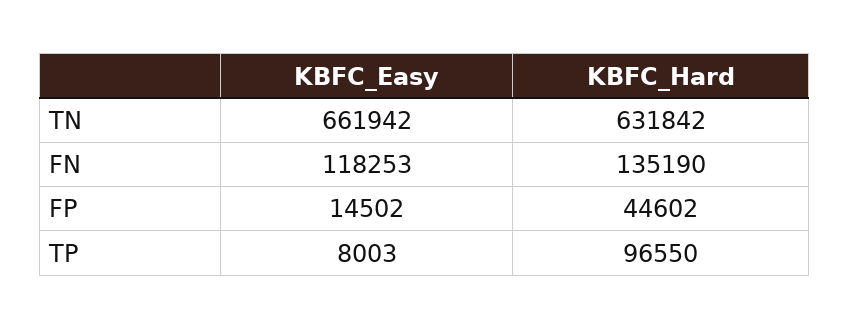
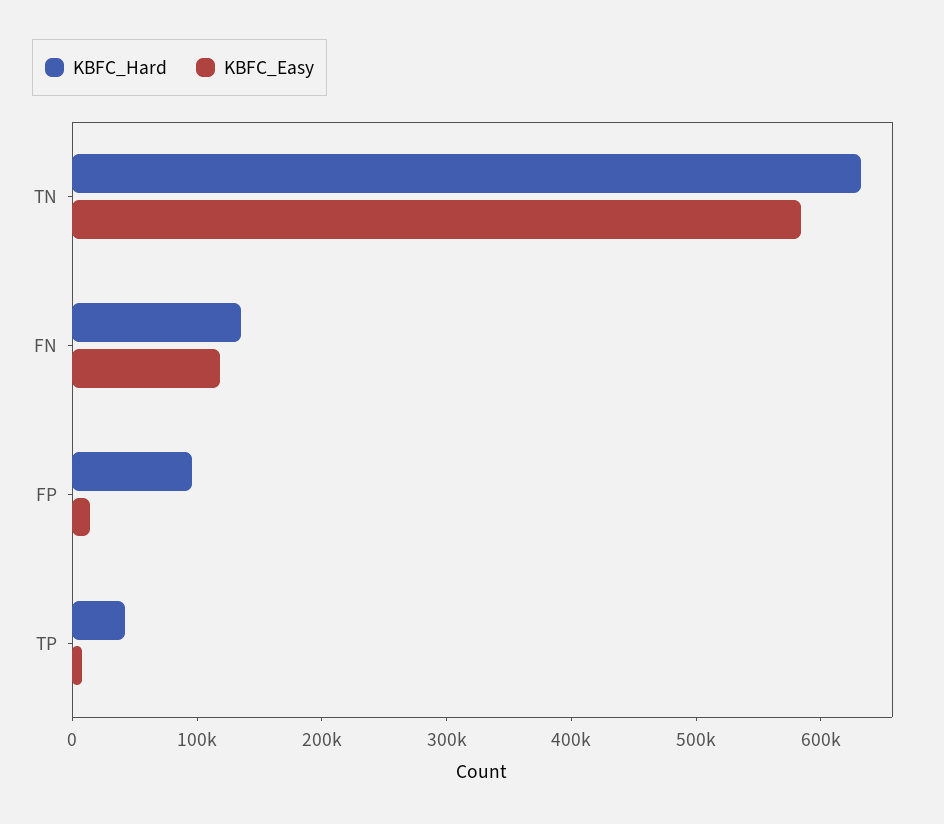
  {
    "KBFC_Easy": {
-     "TN": 661942,
+     "TN": 580000,
      "FN": 118253,
      "FP": 14502,
      "TP": 8003
    },
    "KBFC_Hard": {
      "TN": 631842,
      "FN": 135190,
-     "FP": 44602,
+     "FP": 100000,
-     "TP": 96550
+     "TP": 40000
    }
  }

